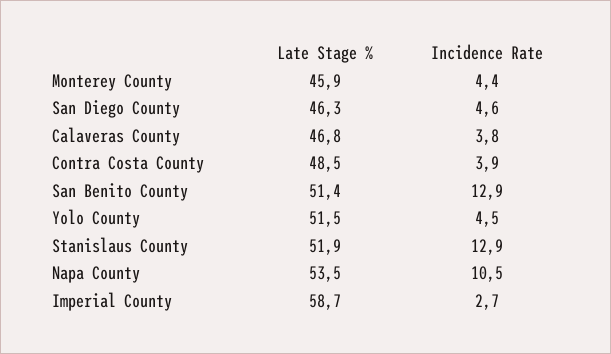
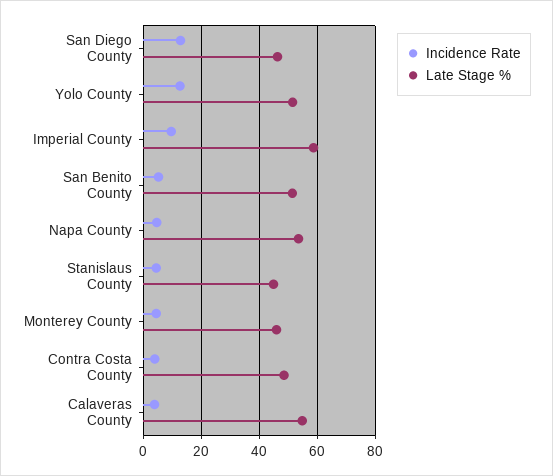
  {
    "Late Stage %": {
      "Monterey County": 45.9,
      "San Diego County": 46.3,
-     "Calaveras County": 46.8,
+     "Calaveras County": 55,
      "Contra Costa County": 48.5,
      "San Benito County": 51.4,
      "Yolo County": 51.5,
-     "Stanislaus County": 51.9,
+     "Stanislaus County": 45,
      "Napa County": 53.5,
      "Imperial County": 58.7
    },
    "Incidence Rate": {
      "Monterey County": 4.4,
-     "San Diego County": 4.6,
+     "San Diego County": 12.5,
      "Calaveras County": 3.8,
      "Contra Costa County": 3.9,
-     "San Benito County": 12.9,
+     "San Benito County": 5,
-     "Yolo County": 4.5,
+     "Yolo County": 12.5,
-     "Stanislaus County": 12.9,
+     "Stanislaus County": 5,
-     "Napa County": 10.5,
+     "Napa County": 5,
-     "Imperial County": 2.7
+     "Imperial County": 10
    }
  }

